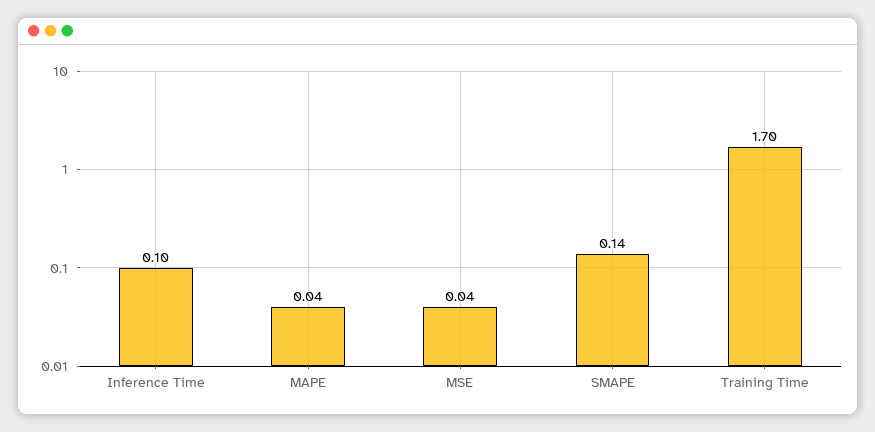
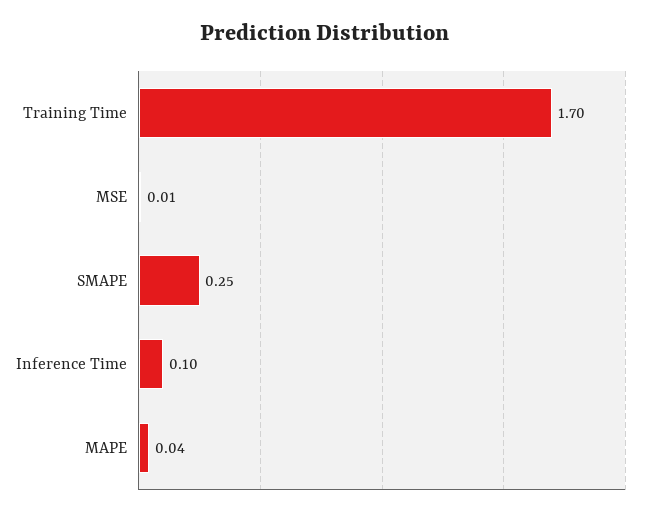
  {
    "Inference Time": 0.1,
    "MAPE": 0.04,
-   "MSE": 0.04,
+   "MSE": 0.01,
-   "SMAPE": 0.14,
+   "SMAPE": 0.25,
    "Training Time": 1.7
  }

